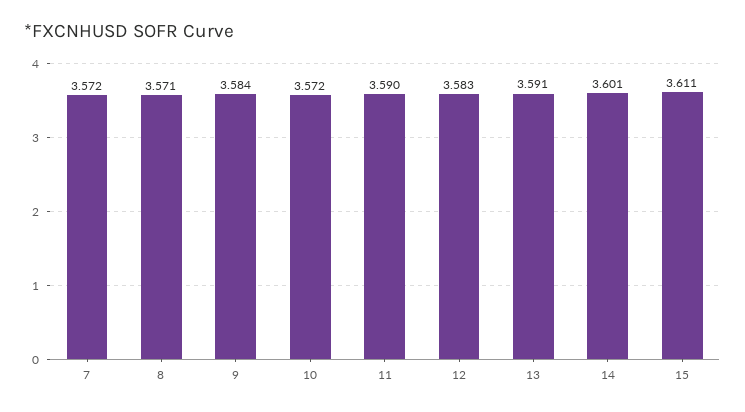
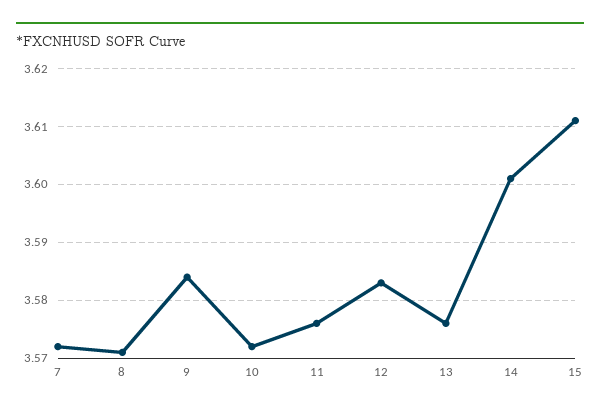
  {
    "7": 3.572,
    "8": 3.571,
    "9": 3.584,
    "10": 3.572,
-   "11": 3.59,
+   "11": 3.575,
    "12": 3.583,
-   "13": 3.591,
+   "13": 3.575,
    "14": 3.601,
    "15": 3.611
  }

